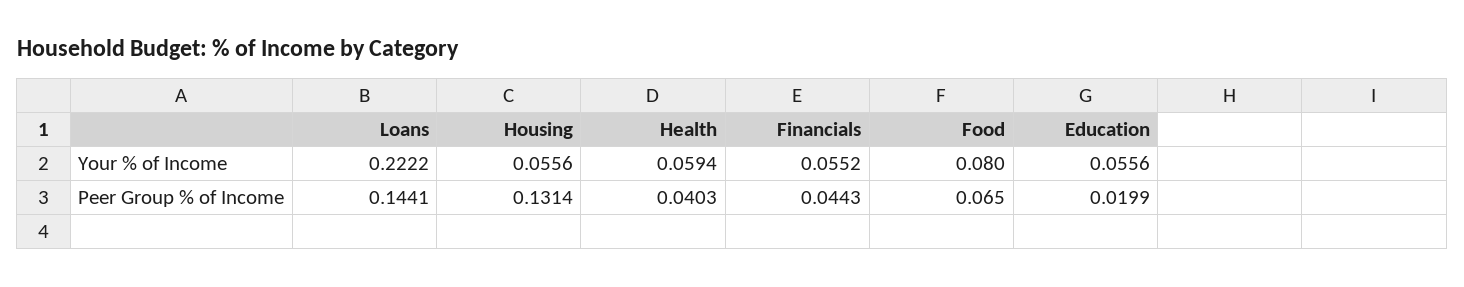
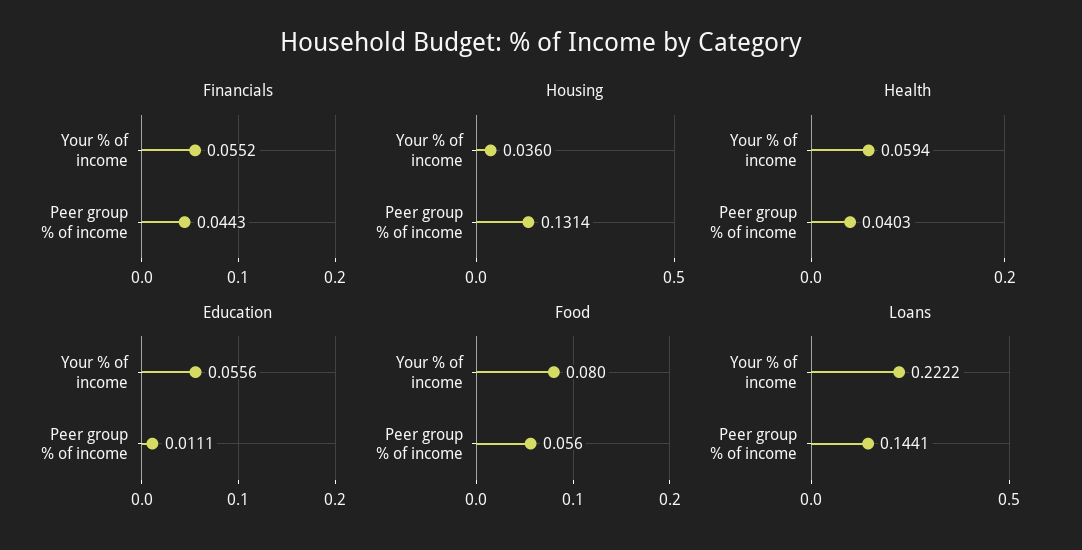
  {
    "Loans": {
      "Your % of Income": 0.2222,
      "Peer Group % of Income": 0.1441
    },
    "Housing": {
-     "Your % of Income": 0.0556,
+     "Your % of Income": 0.036,
      "Peer Group % of Income": 0.1314
    },
    "Health": {
      "Your % of Income": 0.0594,
      "Peer Group % of Income": 0.0403
    },
    "Financials": {
      "Your % of Income": 0.0552,
      "Peer Group % of Income": 0.0443
    },
    "Food": {
      "Your % of Income": 0.08,
-     "Peer Group % of Income": 0.065
+     "Peer Group % of Income": 0.056
    },
    "Education": {
      "Your % of Income": 0.0556,
-     "Peer Group % of Income": 0.0199
+     "Peer Group % of Income": 0.0111
    }
  }

